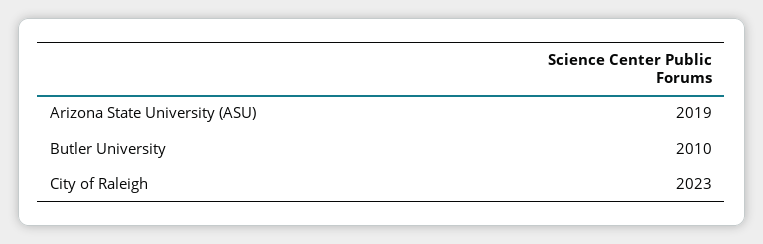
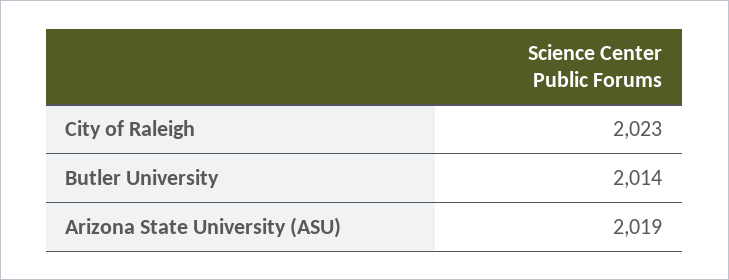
  {
    "Arizona State University (ASU)": 2019,
-   "Butler University": 2010,
+   "Butler University": 2014,
    "City of Raleigh": 2023
  }

